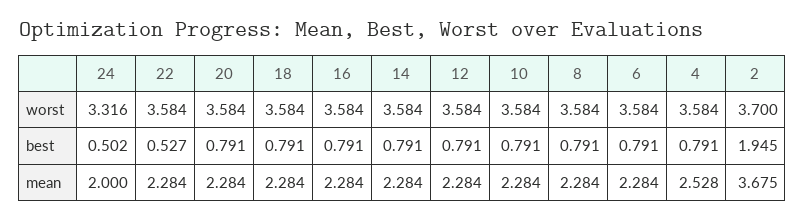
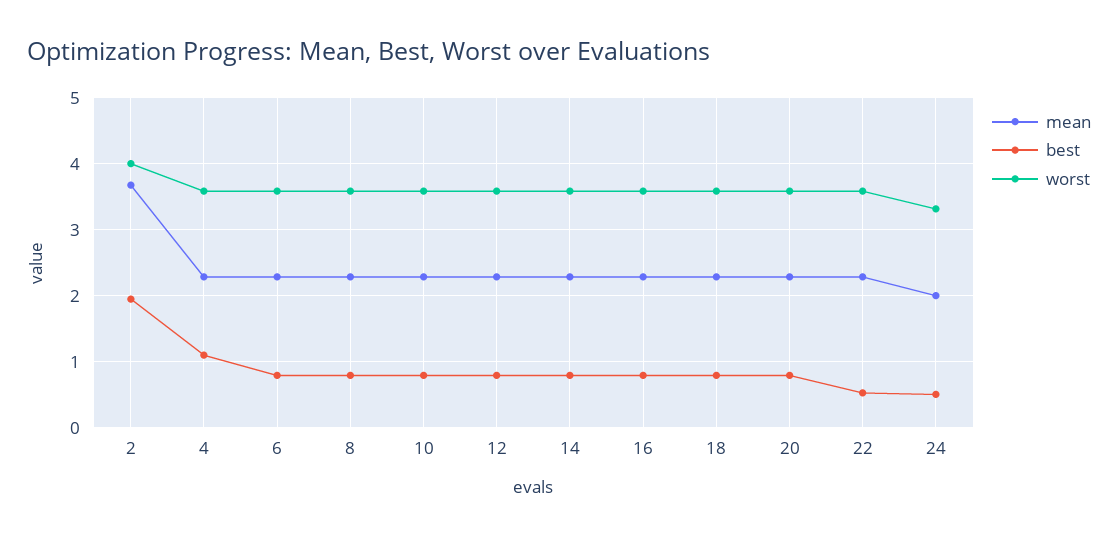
  {
    "worst": {
      "24": 3.316,
      "22": 3.584,
      "20": 3.584,
      "18": 3.584,
      "16": 3.584,
      "14": 3.584,
      "12": 3.584,
      "10": 3.584,
      "8": 3.584,
      "6": 3.584,
      "4": 3.584,
-     "2": 3.7
+     "2": 4
    },
    "best": {
      "24": 0.502,
      "22": 0.527,
      "20": 0.791,
      "18": 0.791,
      "16": 0.791,
      "14": 0.791,
      "12": 0.791,
      "10": 0.791,
      "8": 0.791,
      "6": 0.791,
-     "4": 0.791,
+     "4": 1.1,
      "2": 1.945
    },
    "mean": {
      "24": 2,
      "22": 2.284,
      "20": 2.284,
      "18": 2.284,
      "16": 2.284,
      "14": 2.284,
      "12": 2.284,
      "10": 2.284,
      "8": 2.284,
      "6": 2.284,
-     "4": 2.528,
+     "4": 2.3,
      "2": 3.675
    }
  }

